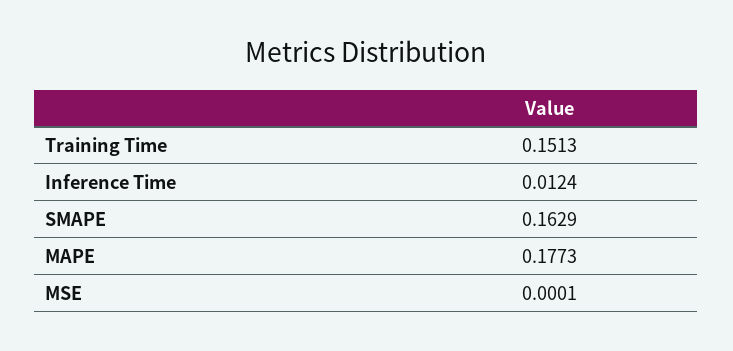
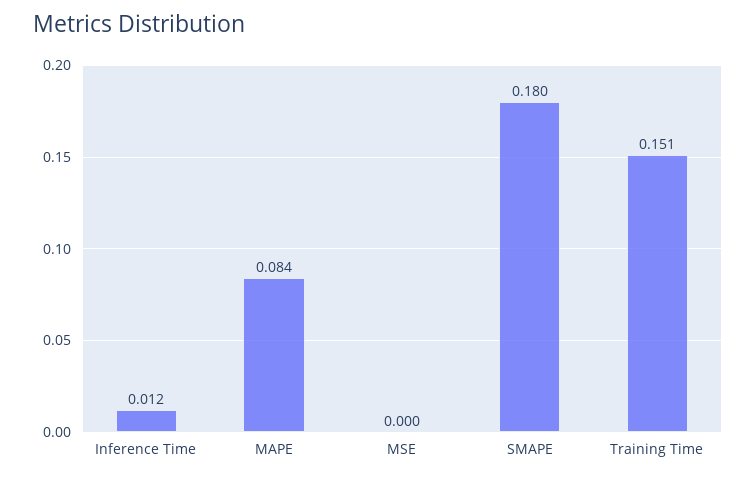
  {
    "Training Time": 0.1513,
    "Inference Time": 0.0124,
-   "SMAPE": 0.1629,
+   "SMAPE": 0.18,
-   "MAPE": 0.1773,
+   "MAPE": 0.084,
    "MSE": 0.0001
  }

